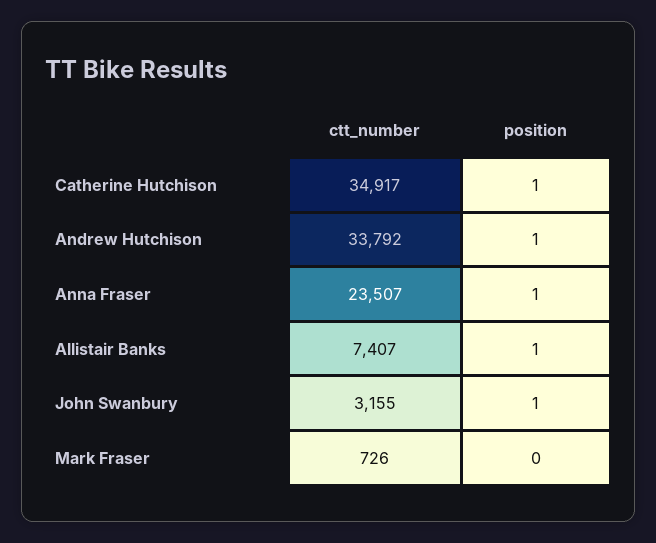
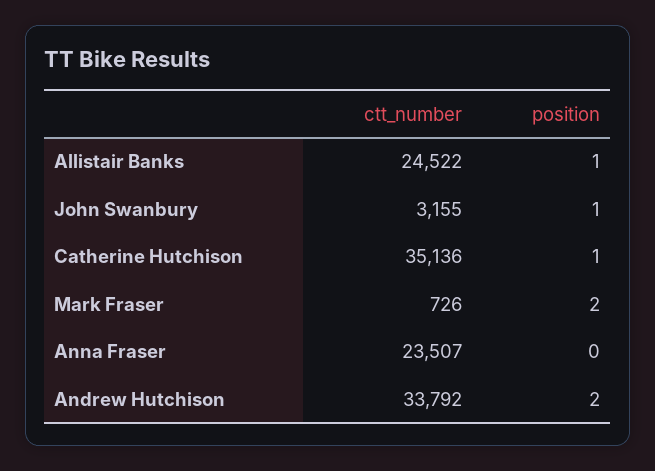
  {
    "ctt_number": {
-     "Catherine Hutchison": 34917,
+     "Catherine Hutchison": 35136,
      "Andrew Hutchison": 33792,
      "Anna Fraser": 23507,
-     "Allistair Banks": 7407,
+     "Allistair Banks": 24522,
      "John Swanbury": 3155,
      "Mark Fraser": 726
    },
    "position": {
      "Catherine Hutchison": 1,
-     "Andrew Hutchison": 1,
+     "Andrew Hutchison": 2,
-     "Anna Fraser": 1,
+     "Anna Fraser": 0,
      "Allistair Banks": 1,
      "John Swanbury": 1,
-     "Mark Fraser": 0
+     "Mark Fraser": 2
    }
  }

